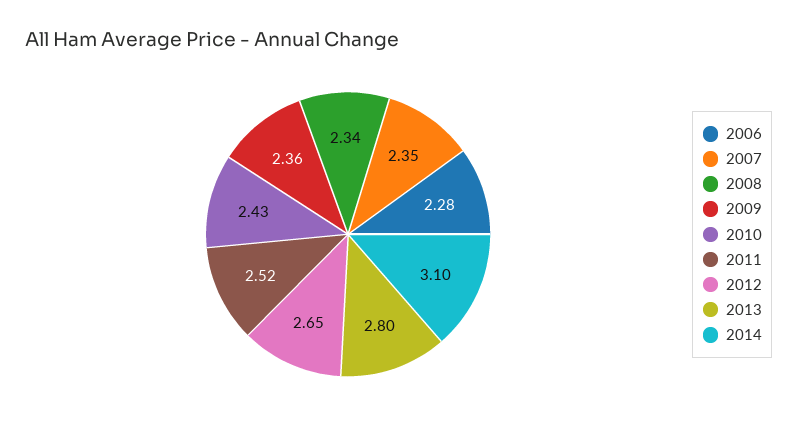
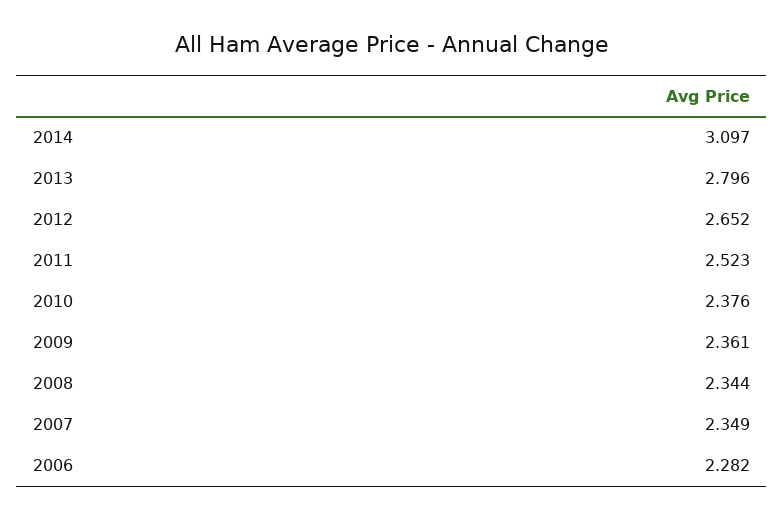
  {
    "2006": 2.282,
    "2007": 2.349,
    "2008": 2.344,
    "2009": 2.361,
-   "2010": 2.43,
+   "2010": 2.376,
    "2011": 2.523,
    "2012": 2.652,
    "2013": 2.796,
    "2014": 3.097
  }

